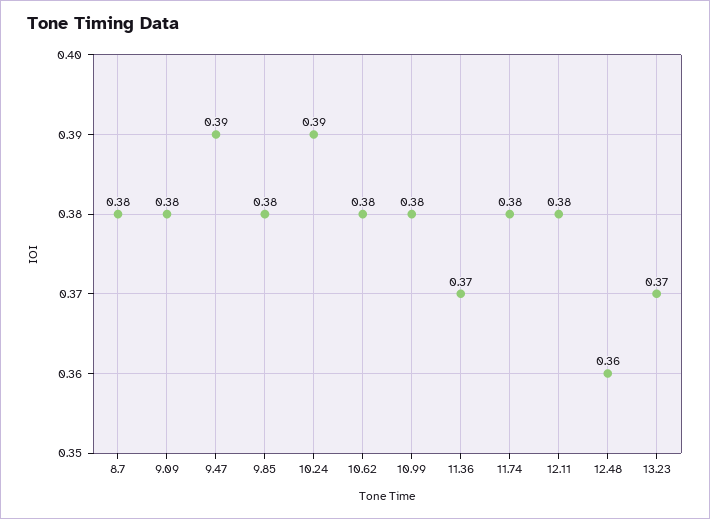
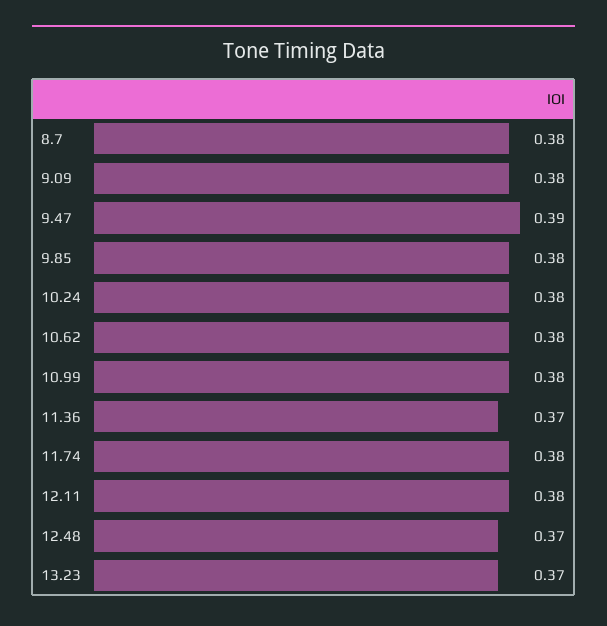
  {
    "8.7": 0.38,
    "9.09": 0.38,
    "9.47": 0.39,
    "9.85": 0.38,
-   "10.24": 0.39,
+   "10.24": 0.38,
    "10.62": 0.38,
    "10.99": 0.38,
    "11.36": 0.37,
    "11.74": 0.38,
    "12.11": 0.38,
-   "12.48": 0.36,
+   "12.48": 0.37,
    "13.23": 0.37
  }

